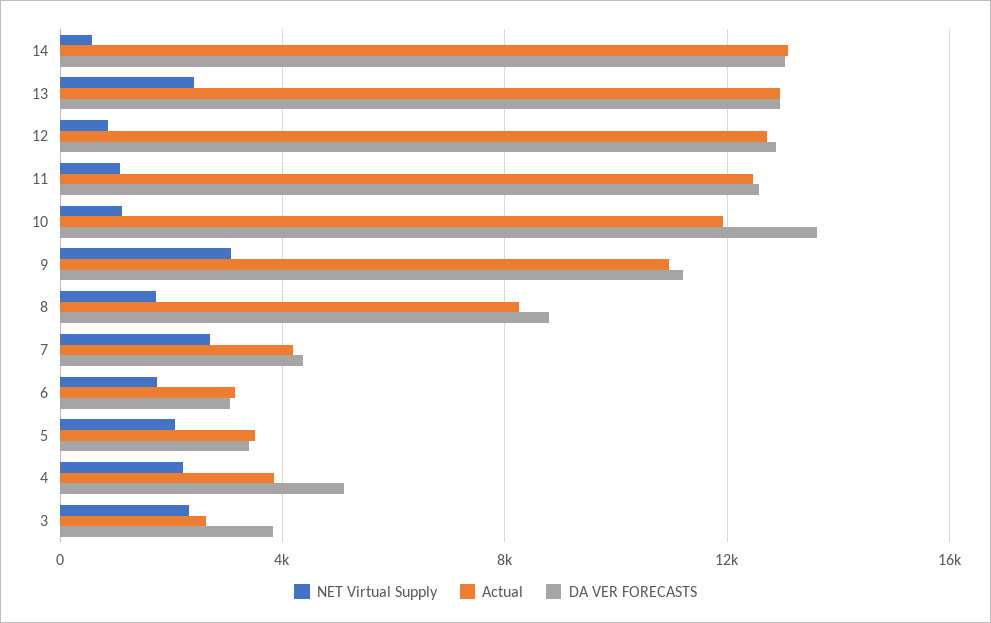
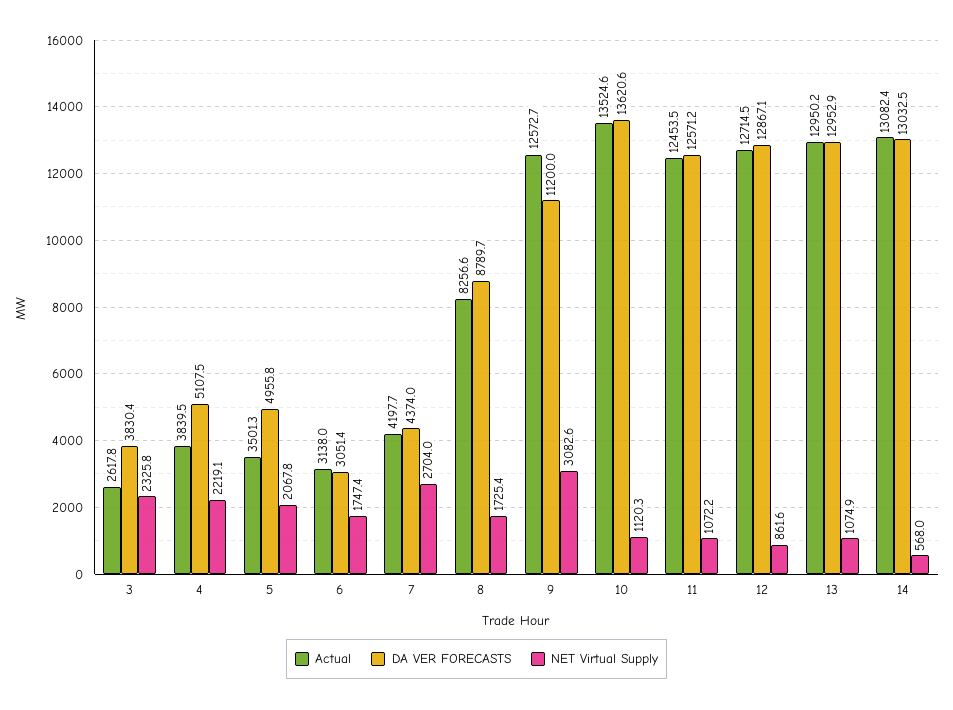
  {
    "NET Virtual Supply": {
      "14": 568,
-     "13": 2500,
+     "13": 1074.9,
      "12": 861.6,
      "11": 1072.2,
      "10": 1120.3,
      "9": 3082.6,
      "8": 1725.4,
      "7": 2704,
      "6": 1747.4,
      "5": 2067.8,
      "4": 2219.1,
      "3": 2325.8
    },
    "Actual": {
      "14": 13082.4,
      "13": 12950.2,
      "12": 12714.5,
      "11": 12453.5,
-     "10": 12000,
+     "10": 13524.6,
-     "9": 11000,
+     "9": 12572.7,
      "8": 8256.6,
      "7": 4197.7,
      "6": 3138,
      "5": 3501.3,
      "4": 3839.5,
      "3": 2617.8
    },
    "DA VER FORECASTS": {
      "14": 13032.5,
      "13": 12952.9,
      "12": 12867.1,
      "11": 12571.2,
      "10": 13620.6,
      "9": 11200,
      "8": 8789.7,
      "7": 4374,
      "6": 3051.4,
-     "5": 3500,
+     "5": 4955.8,
      "4": 5107.5,
      "3": 3830.4
    }
  }

